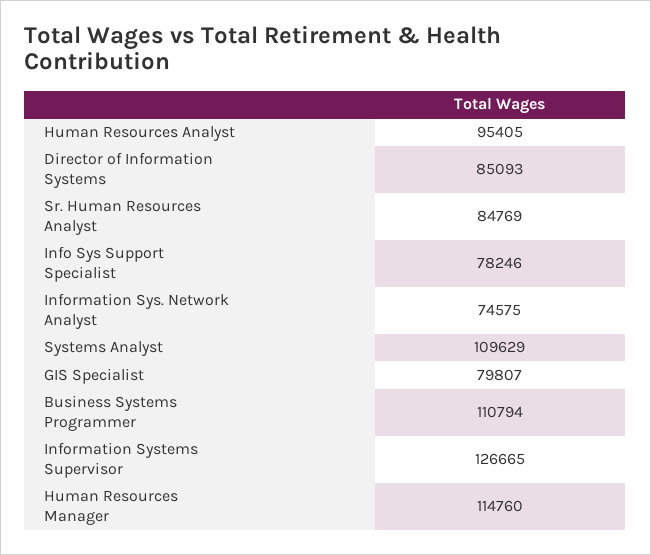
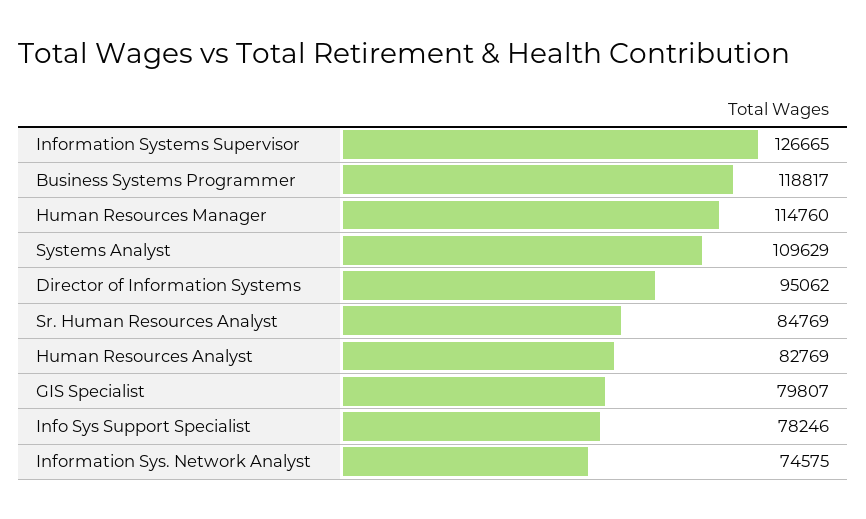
  {
-   "Human Resources Analyst": 95405,
+   "Human Resources Analyst": 82769,
-   "Director of Information Systems": 85093,
+   "Director of Information Systems": 95062,
    "Sr. Human Resources Analyst": 84769,
    "Info Sys Support Specialist": 78246,
    "Information Sys. Network Analyst": 74575,
    "Systems Analyst": 109629,
    "GIS Specialist": 79807,
-   "Business Systems Programmer": 110794,
+   "Business Systems Programmer": 118817,
    "Information Systems Supervisor": 126665,
    "Human Resources Manager": 114760
  }

